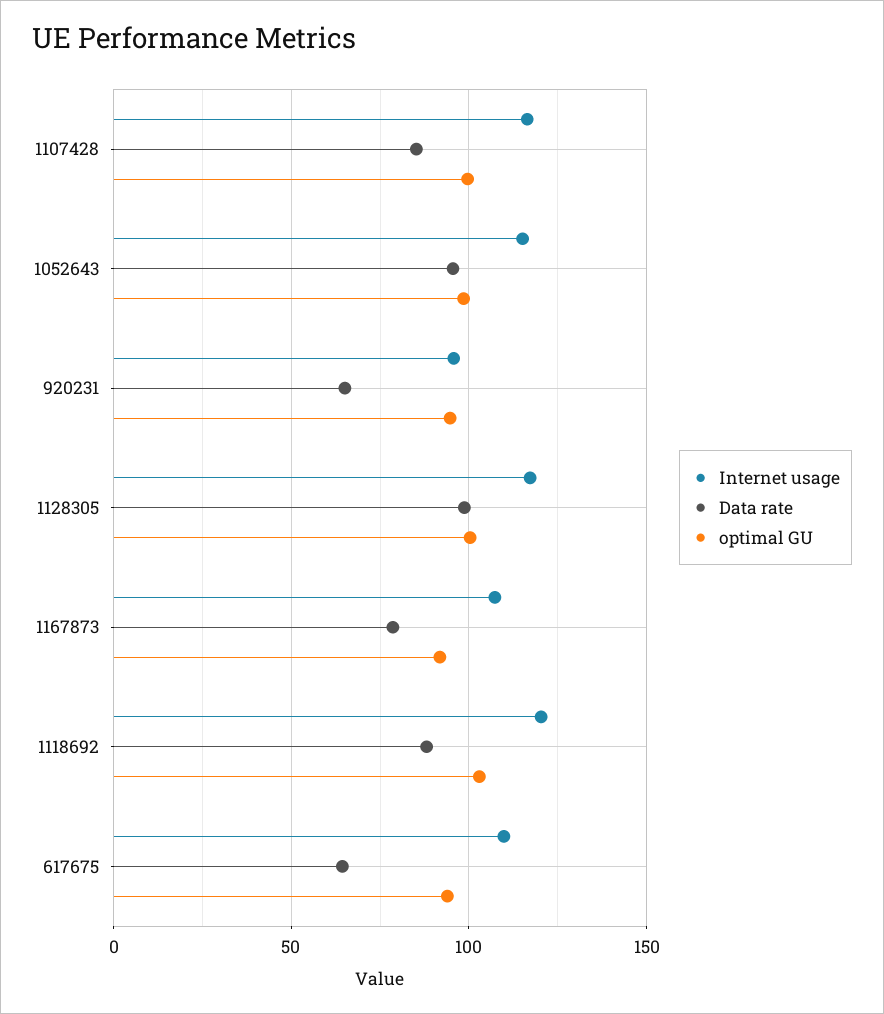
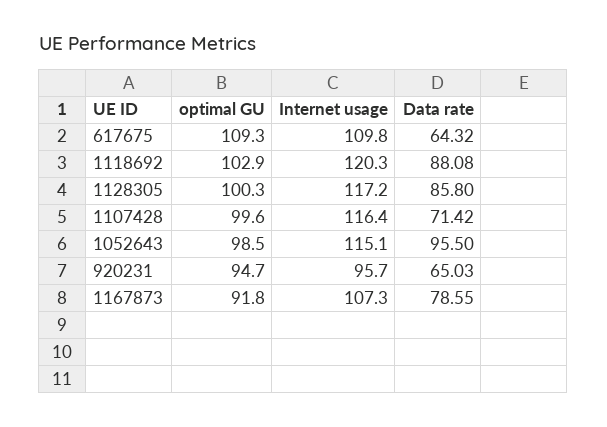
  {
    "Internet usage": {
      "1107428": 116.4,
      "1052643": 115.1,
      "920231": 95.7,
      "1128305": 117.2,
      "1167873": 107.3,
      "1118692": 120.3,
      "617675": 109.8
    },
    "Data rate": {
-     "1107428": 85,
+     "1107428": 71.42,
      "1052643": 95.5,
      "920231": 65.03,
-     "1128305": 100,
+     "1128305": 85.8,
      "1167873": 78.55,
      "1118692": 88.08,
      "617675": 64.32
    },
    "optimal GU": {
      "1107428": 99.6,
      "1052643": 98.5,
      "920231": 94.7,
      "1128305": 100.3,
      "1167873": 91.8,
      "1118692": 102.9,
-     "617675": 95
+     "617675": 109.3
    }
  }

